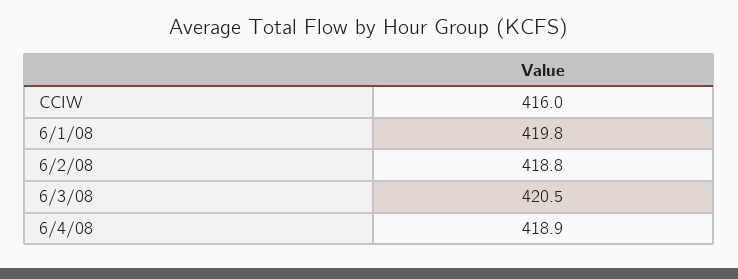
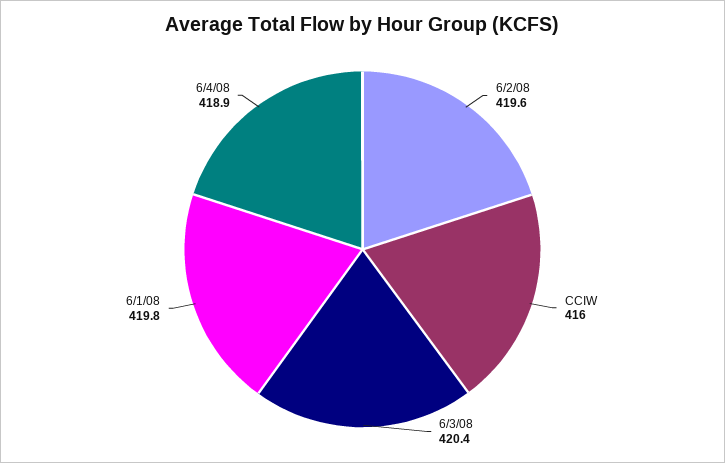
  {
    "CCIW": 416,
    "6/1/08": 419.8,
-   "6/2/08": 418.8,
+   "6/2/08": 419.6,
-   "6/3/08": 420.5,
+   "6/3/08": 420.4,
    "6/4/08": 418.9
  }

